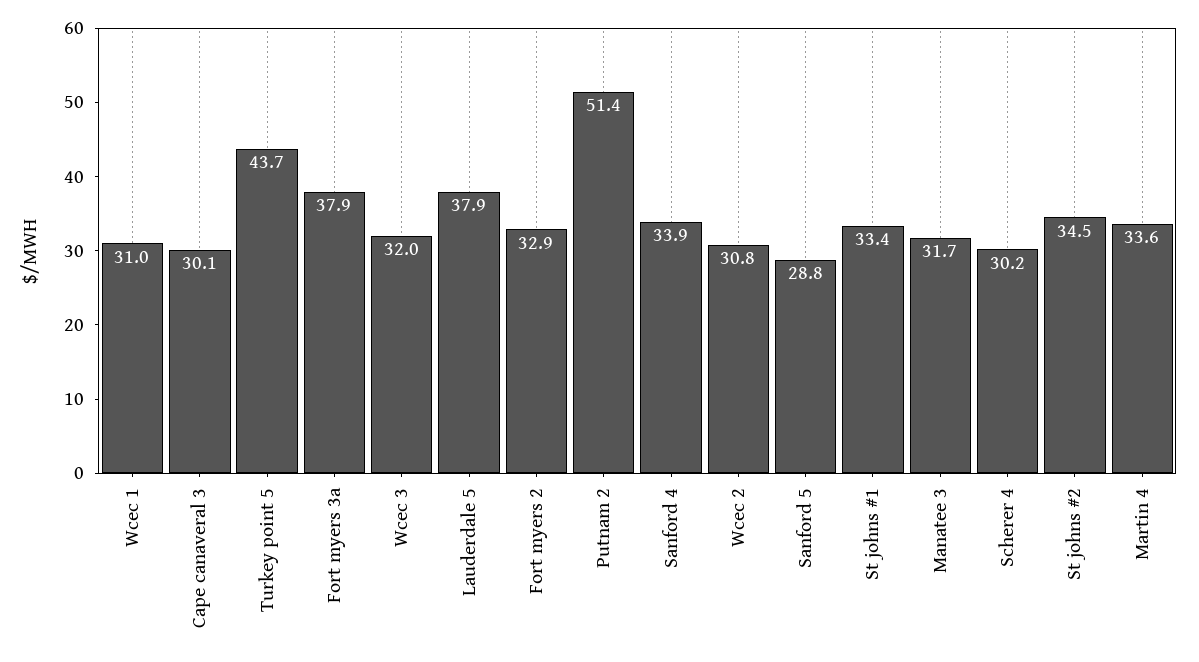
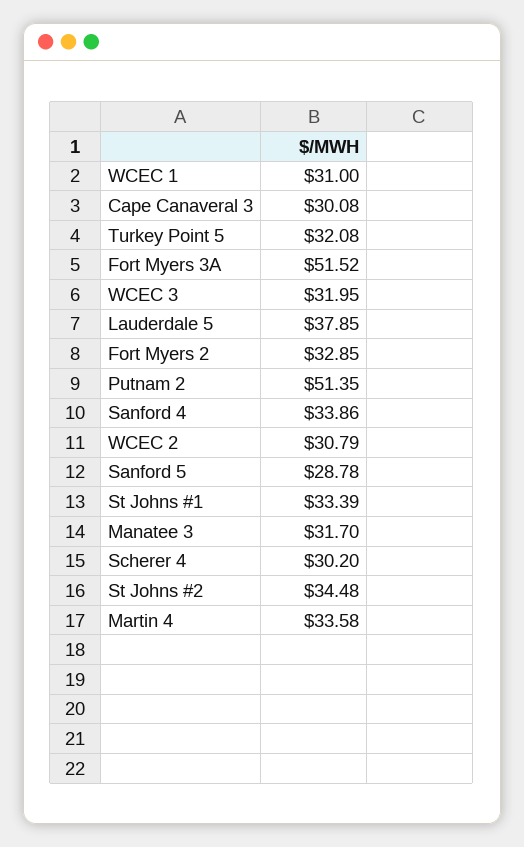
  {
    "Wcec 1": 31,
    "Cape canaveral 3": 30.08,
-   "Turkey point 5": 43.7,
+   "Turkey point 5": 32.08,
-   "Fort myers 3a": 37.9,
+   "Fort myers 3a": 51.52,
    "Wcec 3": 31.95,
    "Lauderdale 5": 37.85,
    "Fort myers 2": 32.85,
    "Putnam 2": 51.35,
    "Sanford 4": 33.86,
    "Wcec 2": 30.79,
    "Sanford 5": 28.78,
    "St johns #1": 33.39,
    "Manatee 3": 31.7,
    "Scherer 4": 30.2,
    "St johns #2": 34.48,
    "Martin 4": 33.58
  }

